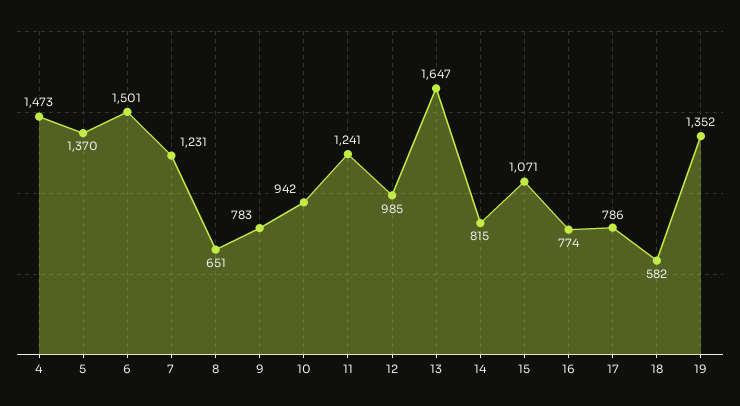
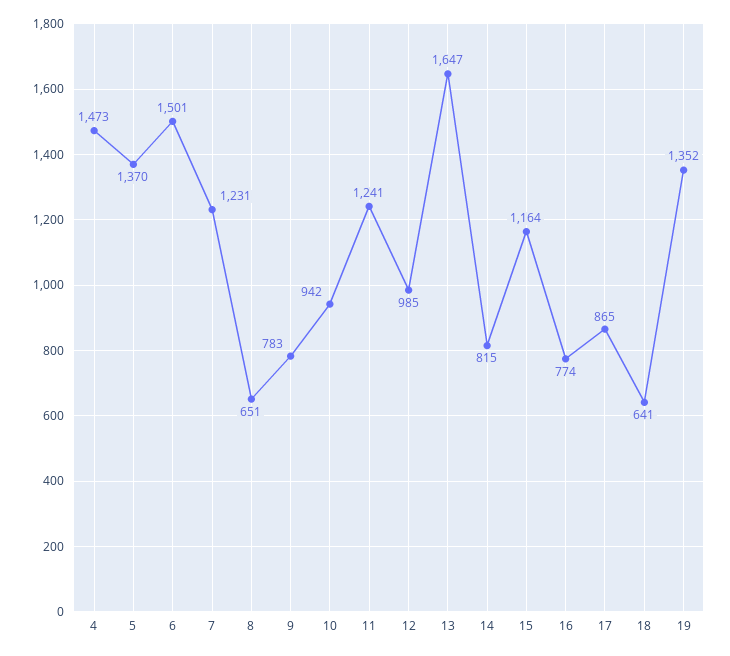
  {
    "4": 1473,
    "5": 1370,
    "6": 1501,
    "7": 1231,
    "8": 651,
    "9": 783,
    "10": 942,
    "11": 1241,
    "12": 985,
    "13": 1647,
    "14": 815,
-   "15": 1071,
+   "15": 1164,
    "16": 774,
-   "17": 786,
+   "17": 865,
-   "18": 582,
+   "18": 641,
    "19": 1352
  }

